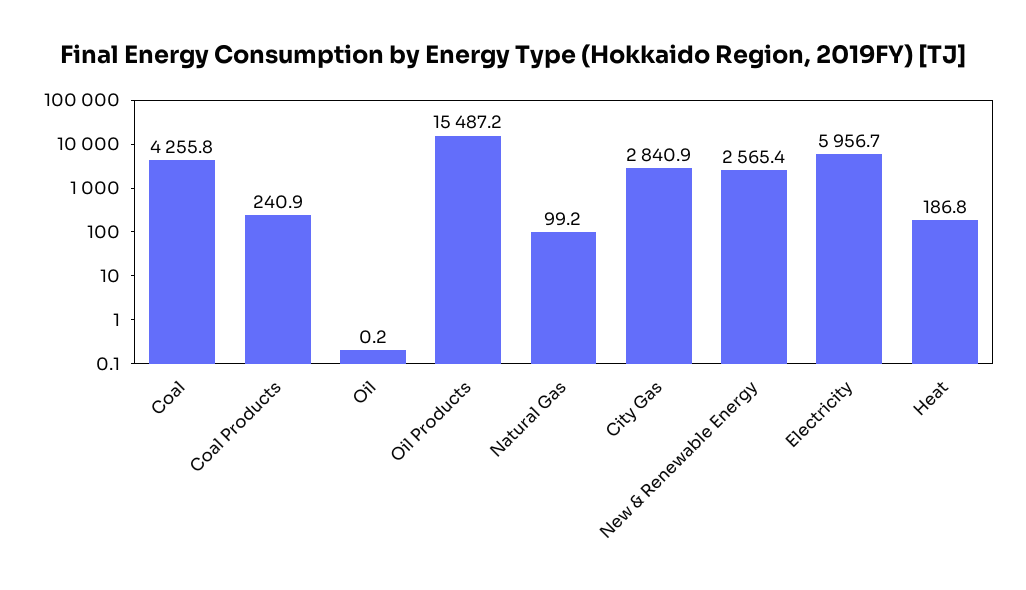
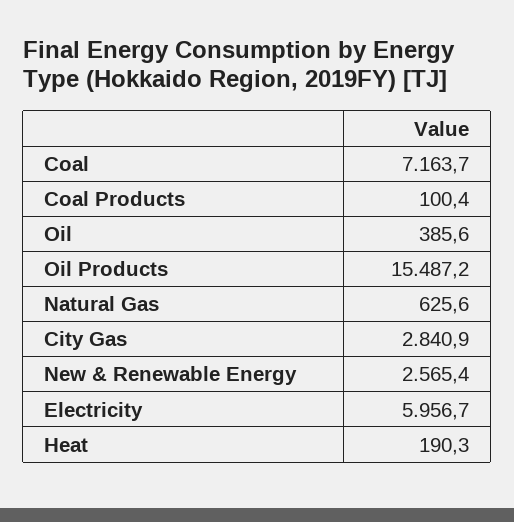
  {
-   "Coal": 4255.8,
+   "Coal": 7163.7,
-   "Coal Products": 240.9,
+   "Coal Products": 100.4,
-   "Oil": 0.2,
+   "Oil": 385.6,
    "Oil Products": 15487.2,
-   "Natural Gas": 99.2,
+   "Natural Gas": 625.6,
    "City Gas": 2840.9,
    "New & Renewable Energy": 2565.4,
    "Electricity": 5956.7,
-   "Heat": 186.8
+   "Heat": 190.3
  }

